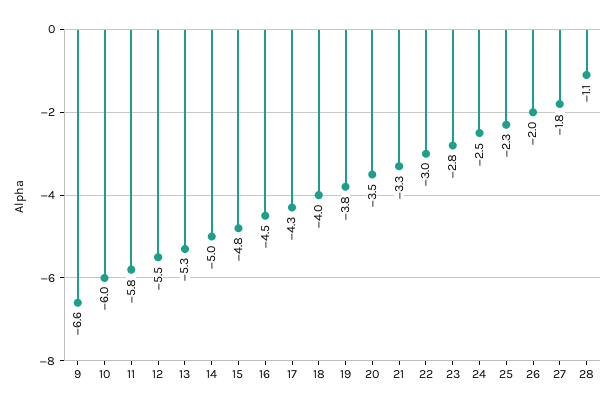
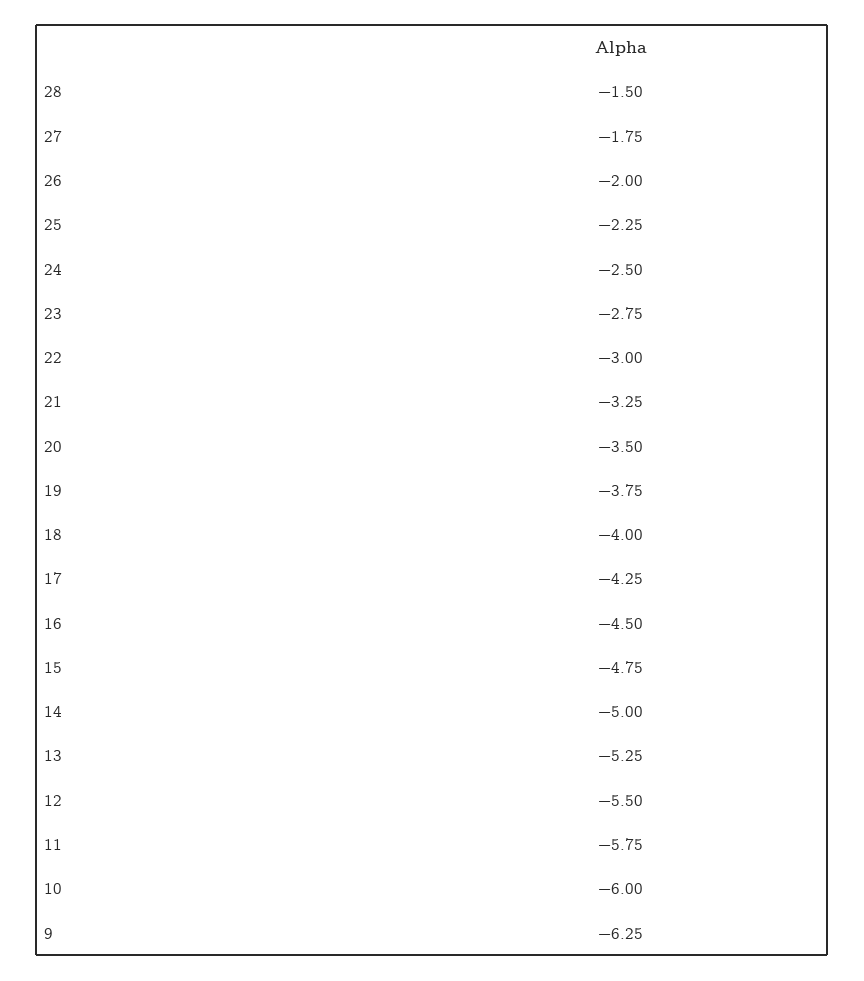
  {
-   "9": -6.6,
+   "9": -6.25,
    "10": -6,
    "11": -5.75,
    "12": -5.5,
    "13": -5.25,
    "14": -5,
    "15": -4.75,
    "16": -4.5,
    "17": -4.25,
    "18": -4,
    "19": -3.75,
    "20": -3.5,
    "21": -3.25,
    "22": -3,
    "23": -2.75,
    "24": -2.5,
    "25": -2.25,
    "26": -2,
    "27": -1.75,
-   "28": -1.1
+   "28": -1.5
  }

